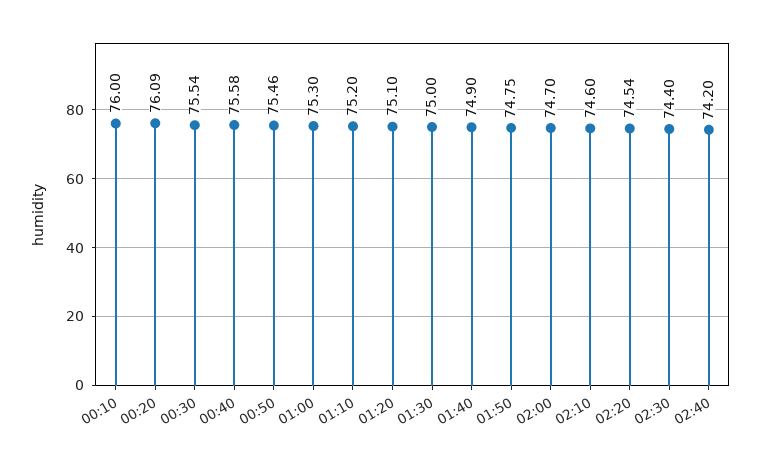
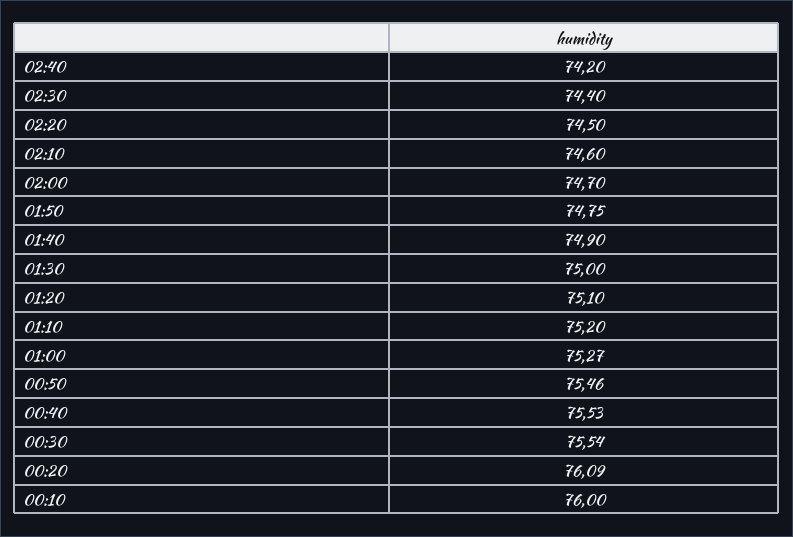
  {
    "00:10": 76,
    "00:20": 76.09,
    "00:30": 75.54,
-   "00:40": 75.58,
+   "00:40": 75.53,
    "00:50": 75.46,
-   "01:00": 75.3,
+   "01:00": 75.27,
    "01:10": 75.2,
    "01:20": 75.1,
    "01:30": 75,
    "01:40": 74.9,
    "01:50": 74.75,
    "02:00": 74.7,
    "02:10": 74.6,
-   "02:20": 74.54,
+   "02:20": 74.5,
    "02:30": 74.4,
    "02:40": 74.2
  }

